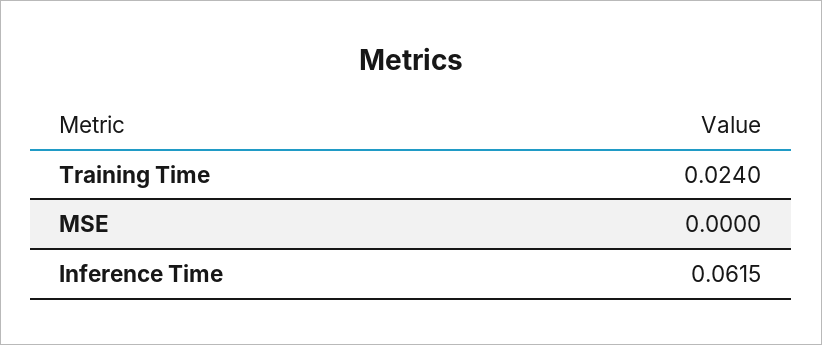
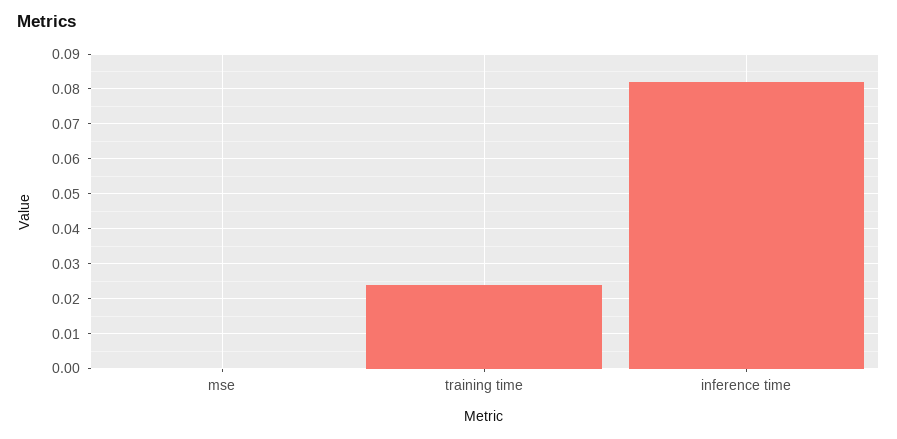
  {
    "Training Time": 0.024,
    "MSE": 0,
-   "Inference Time": 0.0615
+   "Inference Time": 0.082
  }

